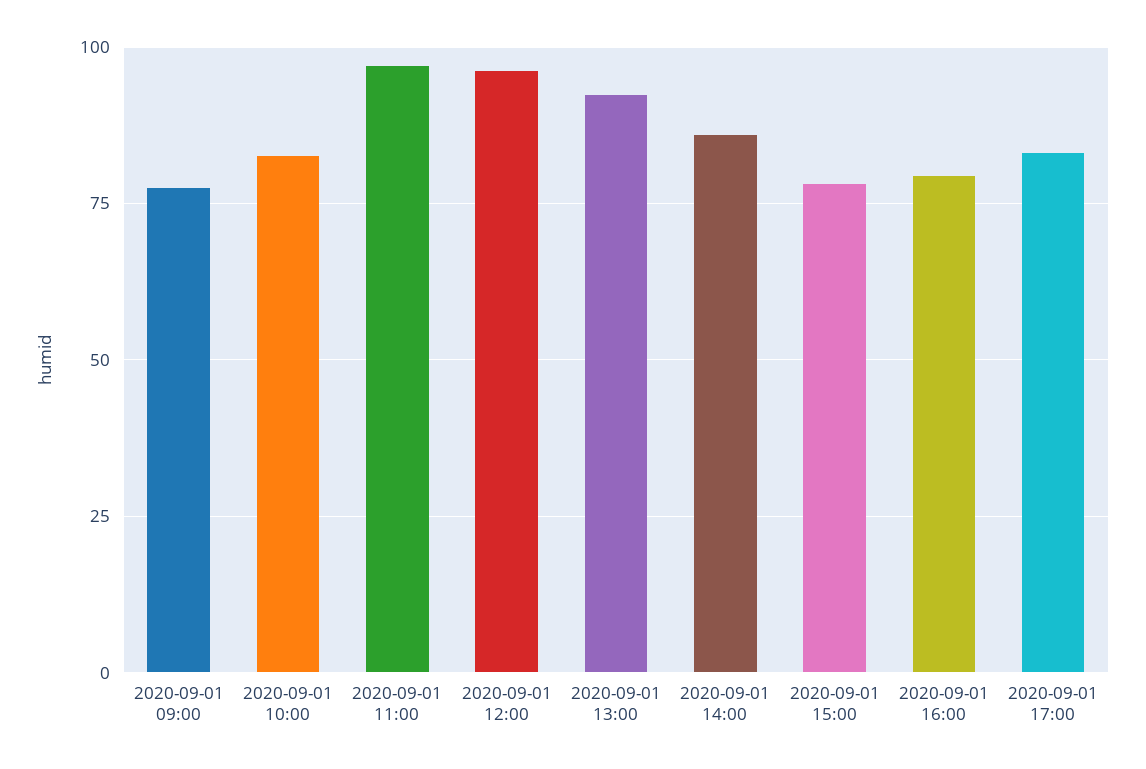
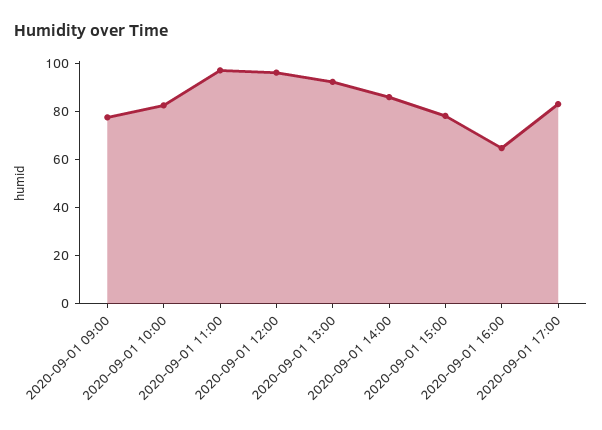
  {
    "2020-09-01 09:00": 77.5,
    "2020-09-01 10:00": 82.5,
    "2020-09-01 11:00": 97.5,
    "2020-09-01 12:00": 95,
    "2020-09-01 13:00": 92.5,
    "2020-09-01 14:00": 85,
    "2020-09-01 15:00": 77.5,
-   "2020-09-01 16:00": 80,
+   "2020-09-01 16:00": 65,
    "2020-09-01 17:00": 82.5
  }

